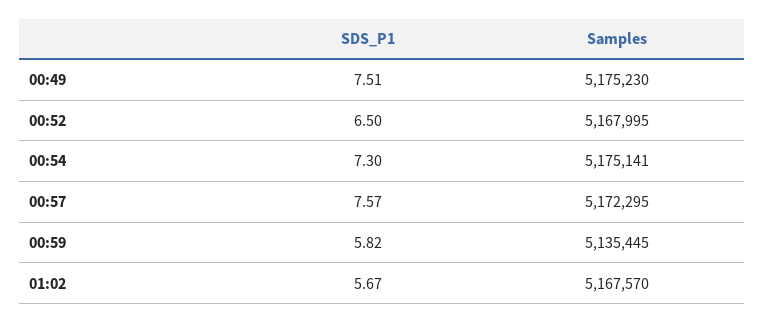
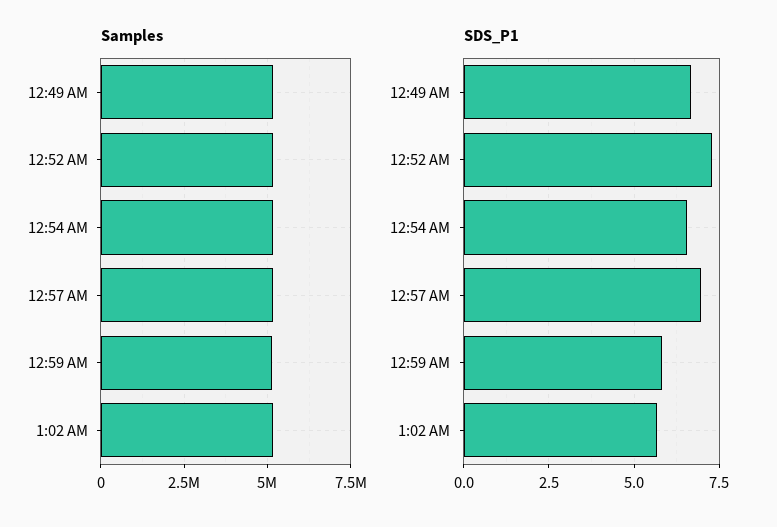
  {
    "SDS_P1": {
-     "00:49": 7.51,
+     "00:49": 6.75,
-     "00:52": 6.5,
+     "00:52": 7.25,
-     "00:54": 7.3,
+     "00:54": 6.5,
-     "00:57": 7.57,
+     "00:57": 7,
      "00:59": 5.82,
      "01:02": 5.67
    },
    "Samples": {
      "00:49": 5175230,
      "00:52": 5167995,
      "00:54": 5175141,
      "00:57": 5172295,
      "00:59": 5135445,
      "01:02": 5167570
    }
  }

